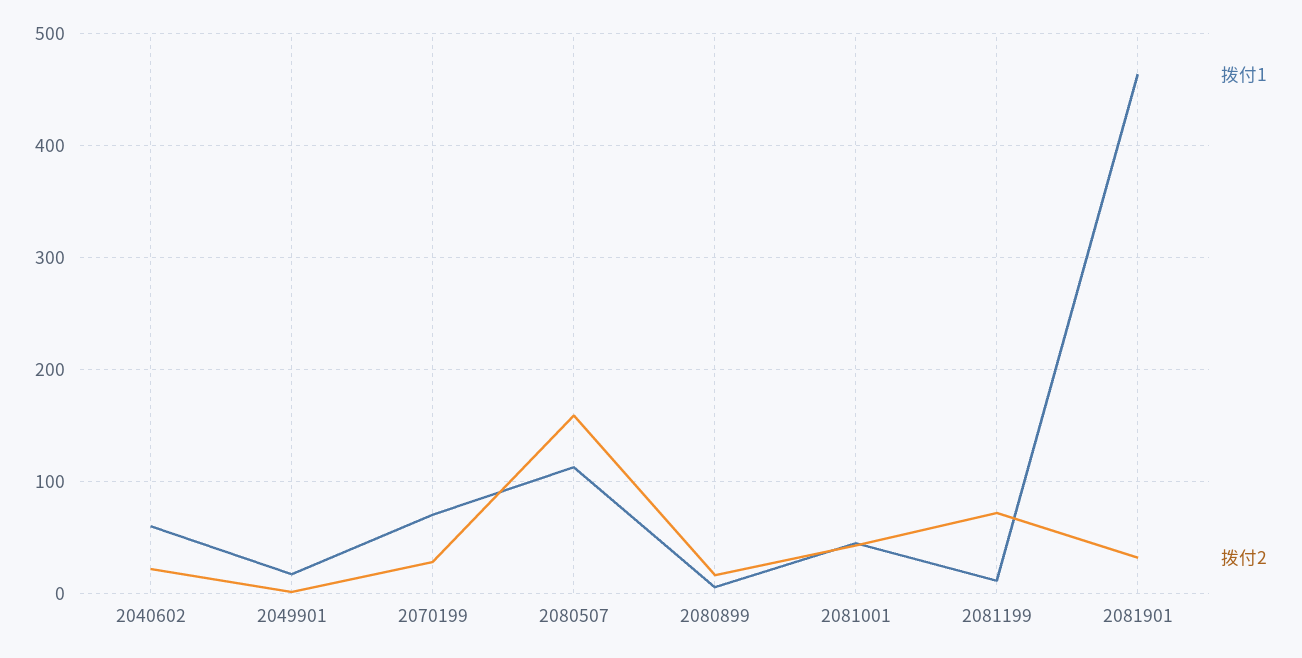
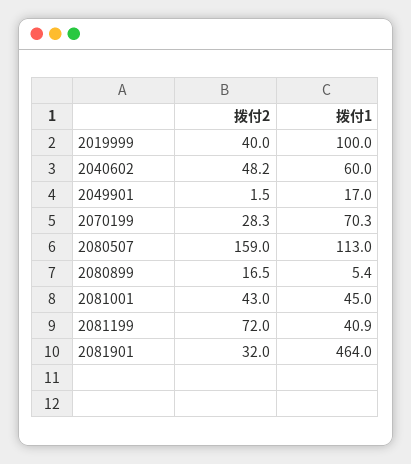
  {
    "拨付1": {
      "2040602": 60,
      "2049901": 17,
      "2070199": 70.3,
      "2080507": 113,
      "2080899": 5.4,
      "2081001": 45,
-     "2081199": 10,
+     "2081199": 40.9,
-     "2081901": 464
+     "2081901": 464,
+     "2019999": 100
    },
    "拨付2": {
-     "2040602": 20,
+     "2040602": 48.2,
      "2049901": 1.5,
      "2070199": 28.3,
      "2080507": 159,
      "2080899": 16.5,
      "2081001": 43,
      "2081199": 72,
-     "2081901": 32
+     "2081901": 32,
+     "2019999": 40
    }
  }

